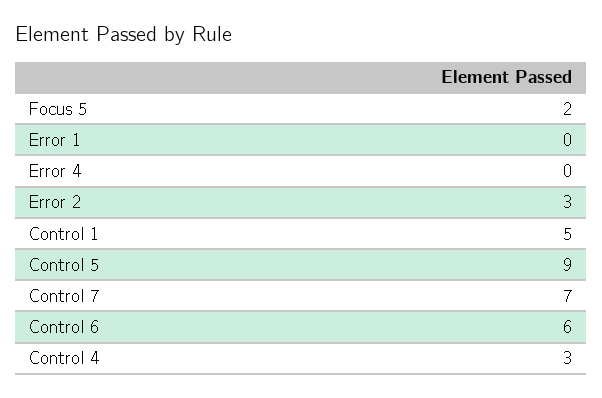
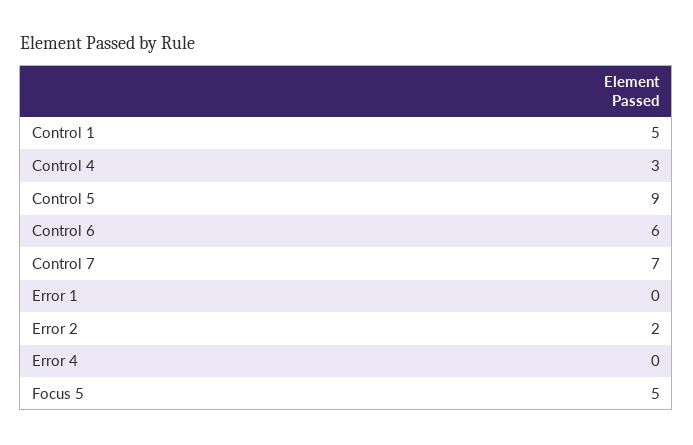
  {
-   "Focus 5": 2,
+   "Focus 5": 5,
    "Error 1": 0,
    "Error 4": 0,
-   "Error 2": 3,
+   "Error 2": 2,
    "Control 1": 5,
    "Control 5": 9,
    "Control 7": 7,
    "Control 6": 6,
    "Control 4": 3
  }

